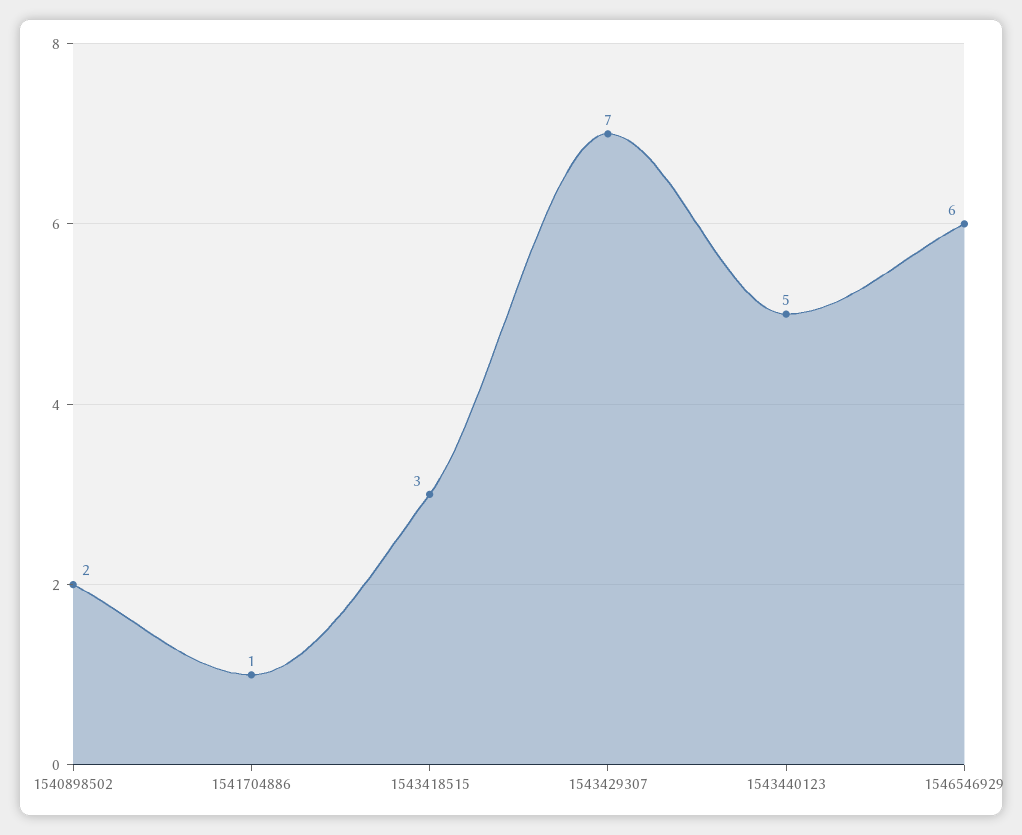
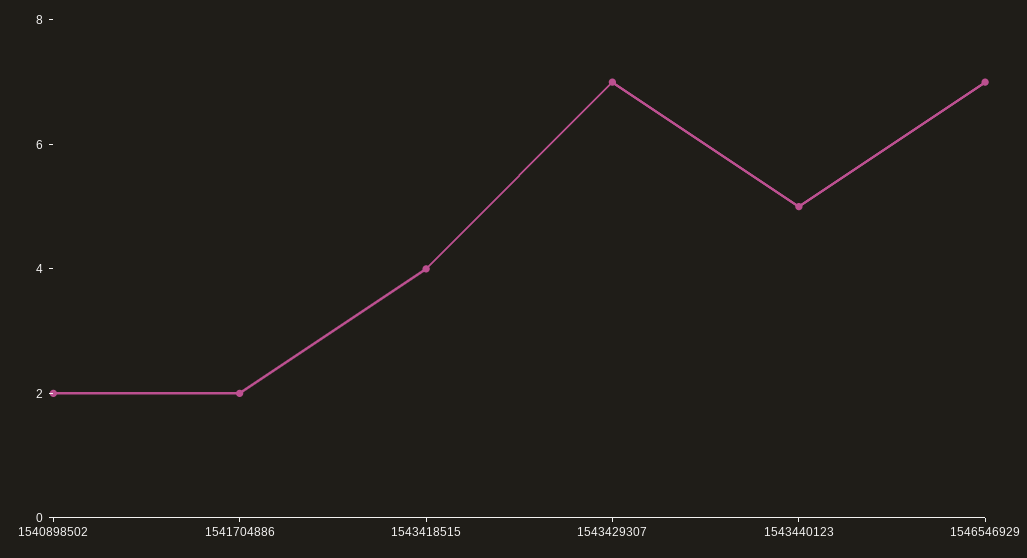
  {
    "1540898502": 2,
-   "1541704886": 1,
+   "1541704886": 2,
-   "1543418515": 3,
+   "1543418515": 4,
    "1543429307": 7,
    "1543440123": 5,
-   "1546546929": 6
+   "1546546929": 7
  }

